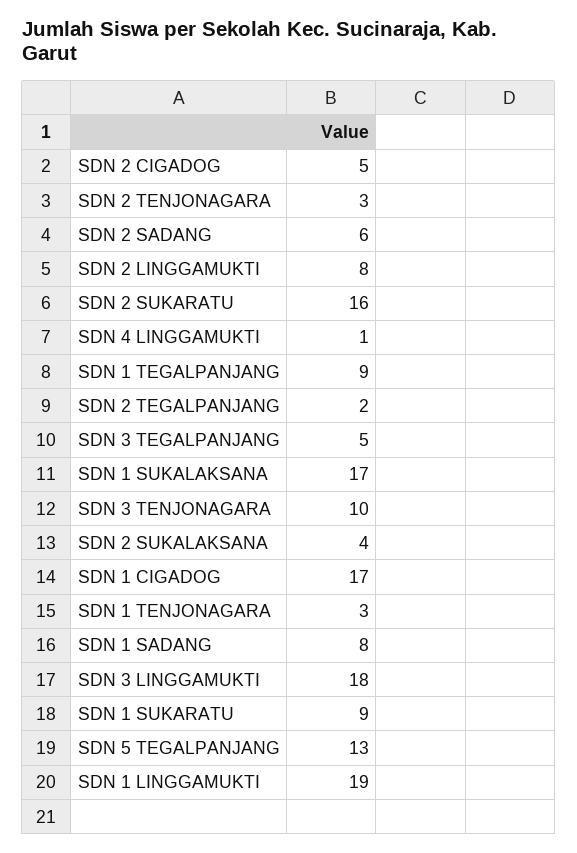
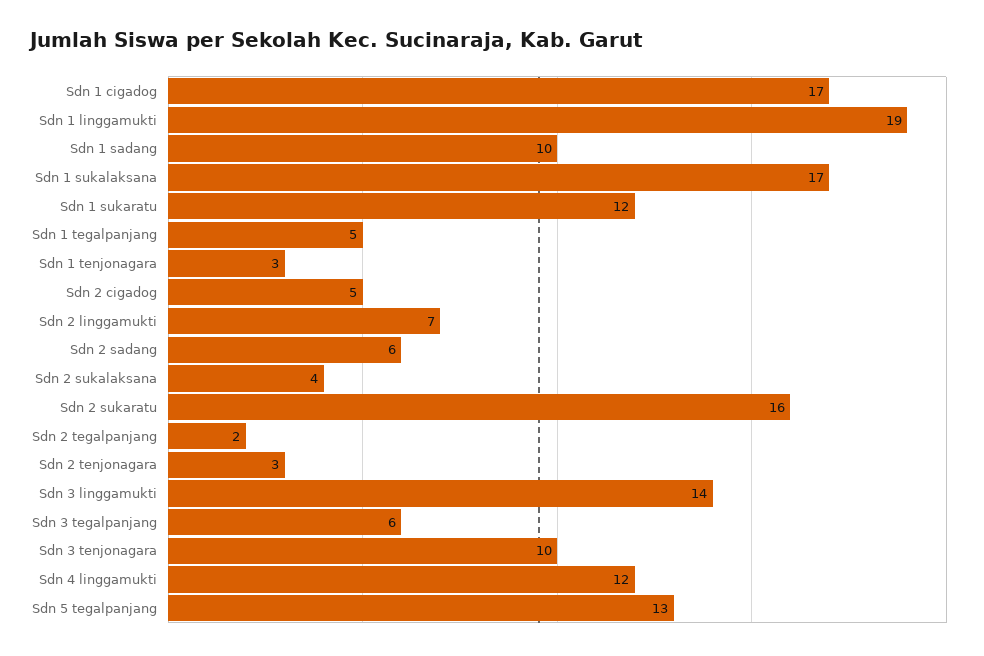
  {
    "SDN 2 CIGADOG": 5,
    "SDN 2 TENJONAGARA": 3,
    "SDN 2 SADANG": 6,
-   "SDN 2 LINGGAMUKTI": 8,
+   "SDN 2 LINGGAMUKTI": 7,
    "SDN 2 SUKARATU": 16,
-   "SDN 4 LINGGAMUKTI": 1,
+   "SDN 4 LINGGAMUKTI": 12,
-   "SDN 1 TEGALPANJANG": 9,
+   "SDN 1 TEGALPANJANG": 5,
    "SDN 2 TEGALPANJANG": 2,
-   "SDN 3 TEGALPANJANG": 5,
+   "SDN 3 TEGALPANJANG": 6,
    "SDN 1 SUKALAKSANA": 17,
    "SDN 3 TENJONAGARA": 10,
    "SDN 2 SUKALAKSANA": 4,
    "SDN 1 CIGADOG": 17,
    "SDN 1 TENJONAGARA": 3,
-   "SDN 1 SADANG": 8,
+   "SDN 1 SADANG": 10,
-   "SDN 3 LINGGAMUKTI": 18,
+   "SDN 3 LINGGAMUKTI": 14,
-   "SDN 1 SUKARATU": 9,
+   "SDN 1 SUKARATU": 12,
    "SDN 5 TEGALPANJANG": 13,
    "SDN 1 LINGGAMUKTI": 19
  }

